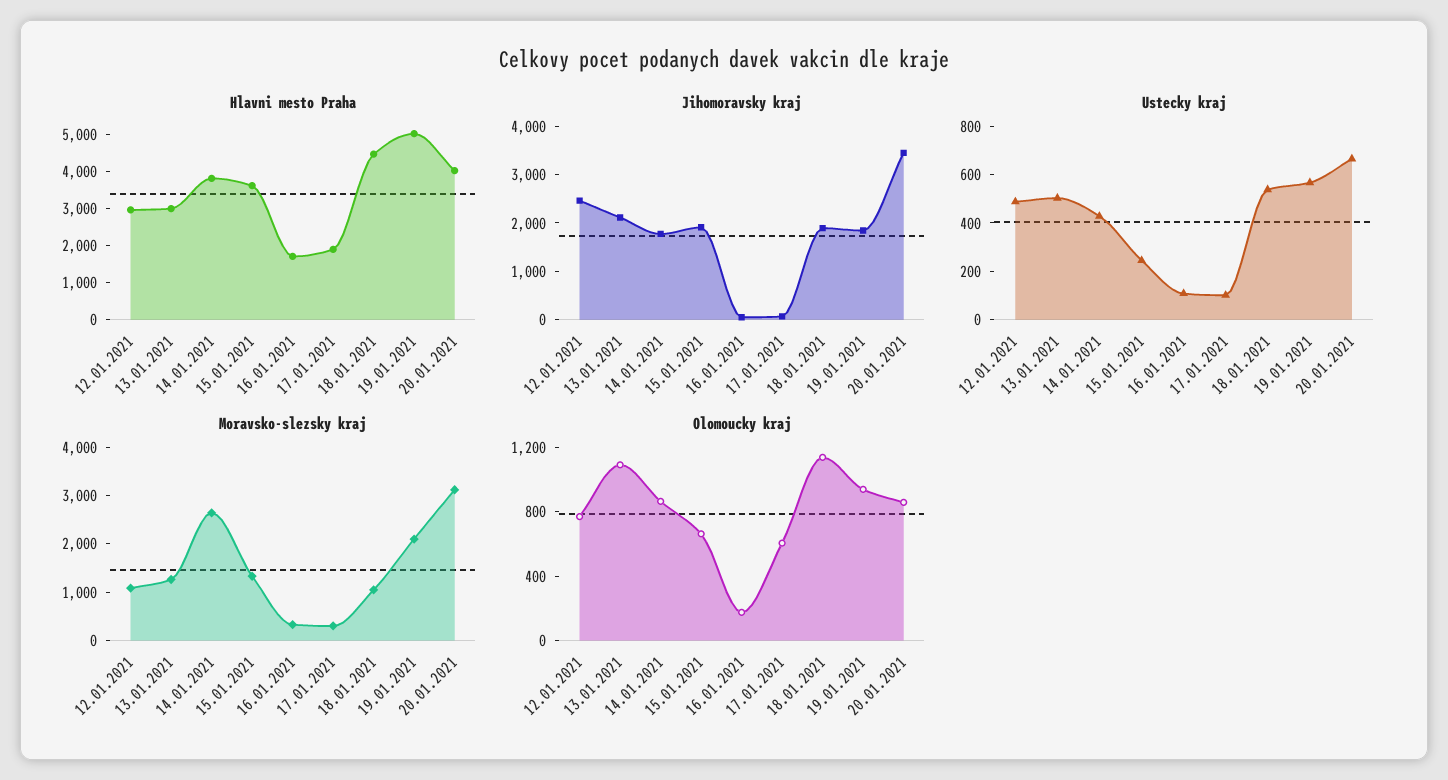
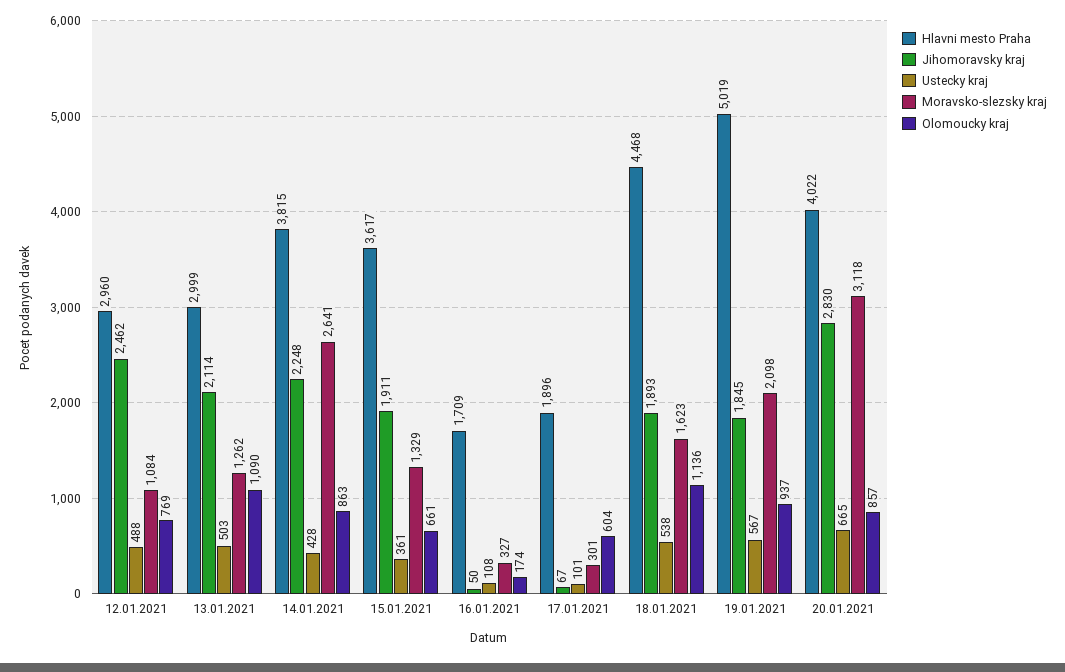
  {
    "Hlavni mesto Praha": {
      "12.01.2021": 2960,
      "13.01.2021": 2999,
      "14.01.2021": 3815,
      "15.01.2021": 3617,
      "16.01.2021": 1709,
      "17.01.2021": 1896,
      "18.01.2021": 4468,
      "19.01.2021": 5019,
      "20.01.2021": 4022
    },
    "Jihomoravsky kraj": {
      "12.01.2021": 2462,
      "13.01.2021": 2114,
-     "14.01.2021": 1800,
+     "14.01.2021": 2248,
      "15.01.2021": 1911,
      "16.01.2021": 50,
      "17.01.2021": 67,
      "18.01.2021": 1893,
      "19.01.2021": 1845,
-     "20.01.2021": 3400
+     "20.01.2021": 2830
    },
    "Ustecky kraj": {
      "12.01.2021": 488,
      "13.01.2021": 503,
      "14.01.2021": 428,
-     "15.01.2021": 250,
+     "15.01.2021": 361,
      "16.01.2021": 108,
      "17.01.2021": 101,
      "18.01.2021": 538,
      "19.01.2021": 567,
      "20.01.2021": 665
    },
    "Moravsko-slezsky kraj": {
      "12.01.2021": 1084,
      "13.01.2021": 1262,
      "14.01.2021": 2641,
      "15.01.2021": 1329,
      "16.01.2021": 327,
      "17.01.2021": 301,
-     "18.01.2021": 1000,
+     "18.01.2021": 1623,
      "19.01.2021": 2098,
      "20.01.2021": 3118
    },
    "Olomoucky kraj": {
      "12.01.2021": 769,
      "13.01.2021": 1090,
      "14.01.2021": 863,
      "15.01.2021": 661,
      "16.01.2021": 174,
      "17.01.2021": 604,
      "18.01.2021": 1136,
      "19.01.2021": 937,
      "20.01.2021": 857
    }
  }

